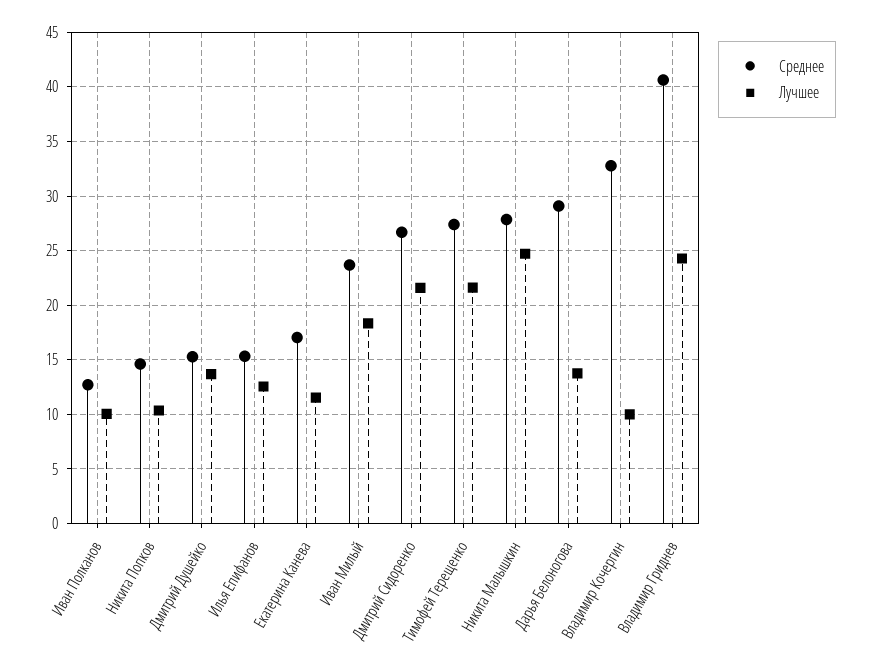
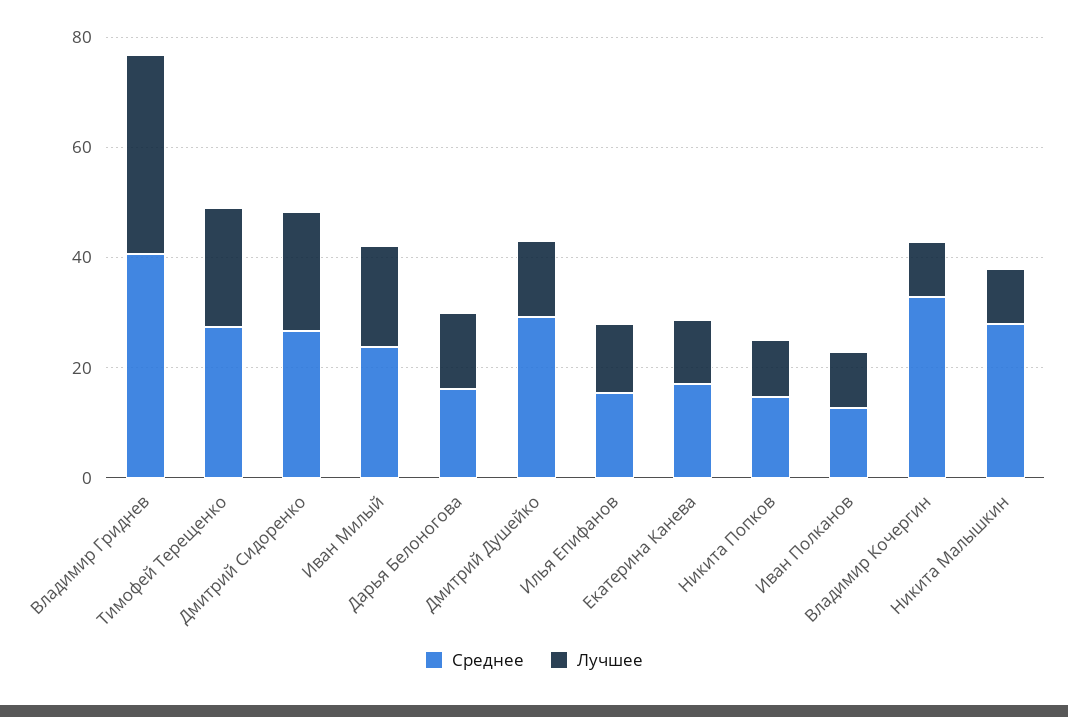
  {
    "Среднее": {
      "Иван Полканов": 13,
      "Никита Попков": 15,
-     "Дмитрий Душейко": 15,
+     "Дмитрий Душейко": 30,
      "Илья Епифанов": 15,
      "Екатерина Канева": 17,
      "Иван Милый": 24,
      "Дмитрий Сидоренко": 27,
      "Тимофей Терещенко": 27,
      "Никита Малышкин": 28,
-     "Дарья Белоногова": 29,
+     "Дарья Белоногова": 15,
      "Владимир Кочергин": 33,
      "Владимир Гриднев": 41
    },
    "Лучшее": {
      "Иван Полканов": 10,
      "Никита Попков": 10,
      "Дмитрий Душейко": 14,
      "Илья Епифанов": 13,
      "Екатерина Канева": 12,
      "Иван Милый": 18,
      "Дмитрий Сидоренко": 22,
      "Тимофей Терещенко": 22,
-     "Никита Малышкин": 25,
+     "Никита Малышкин": 10,
      "Дарья Белоногова": 14,
      "Владимир Кочергин": 10,
-     "Владимир Гриднев": 24
+     "Владимир Гриднев": 35
    }
  }

